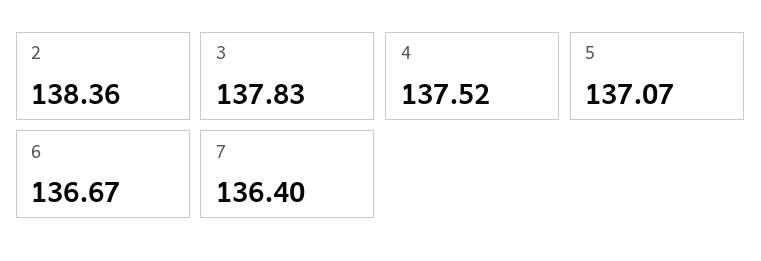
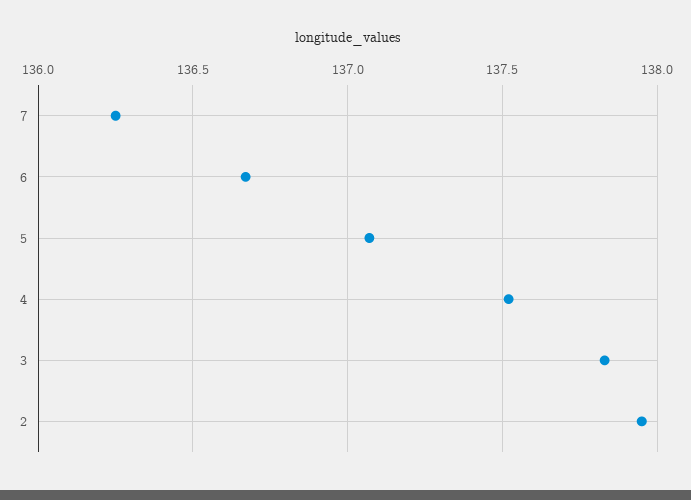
  {
-   "2": 138.36,
+   "2": 137.95,
    "3": 137.83,
    "4": 137.52,
    "5": 137.07,
    "6": 136.67,
-   "7": 136.4
+   "7": 136.25
  }

